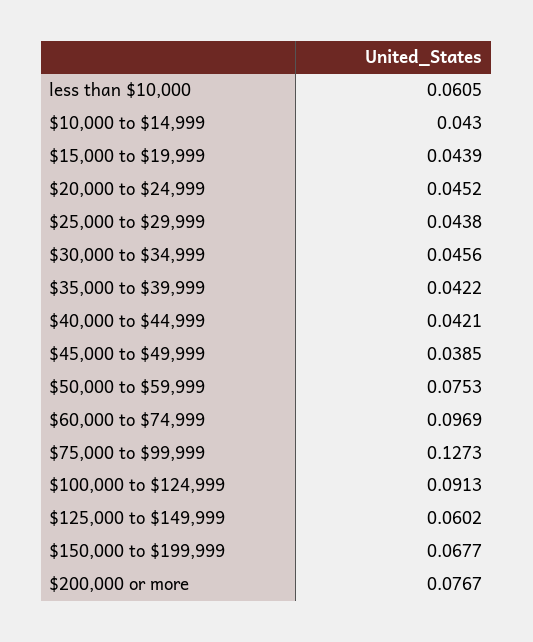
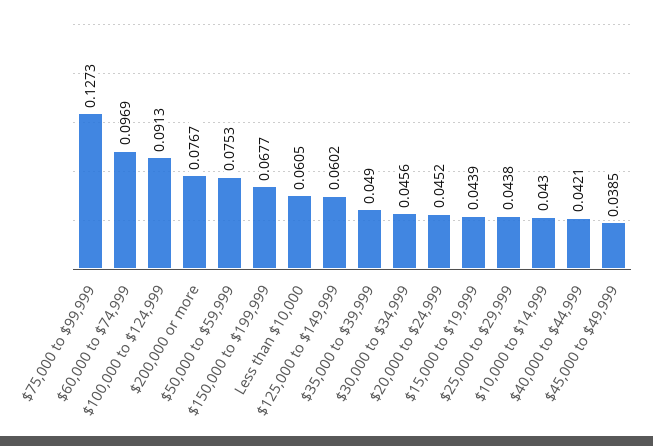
  {
    "less than $10,000": 0.0605,
    "$10,000 to $14,999": 0.043,
    "$15,000 to $19,999": 0.0439,
    "$20,000 to $24,999": 0.0452,
    "$25,000 to $29,999": 0.0438,
    "$30,000 to $34,999": 0.0456,
-   "$35,000 to $39,999": 0.0422,
+   "$35,000 to $39,999": 0.049,
    "$40,000 to $44,999": 0.0421,
    "$45,000 to $49,999": 0.0385,
    "$50,000 to $59,999": 0.0753,
    "$60,000 to $74,999": 0.0969,
    "$75,000 to $99,999": 0.1273,
    "$100,000 to $124,999": 0.0913,
    "$125,000 to $149,999": 0.0602,
    "$150,000 to $199,999": 0.0677,
    "$200,000 or more": 0.0767
  }

